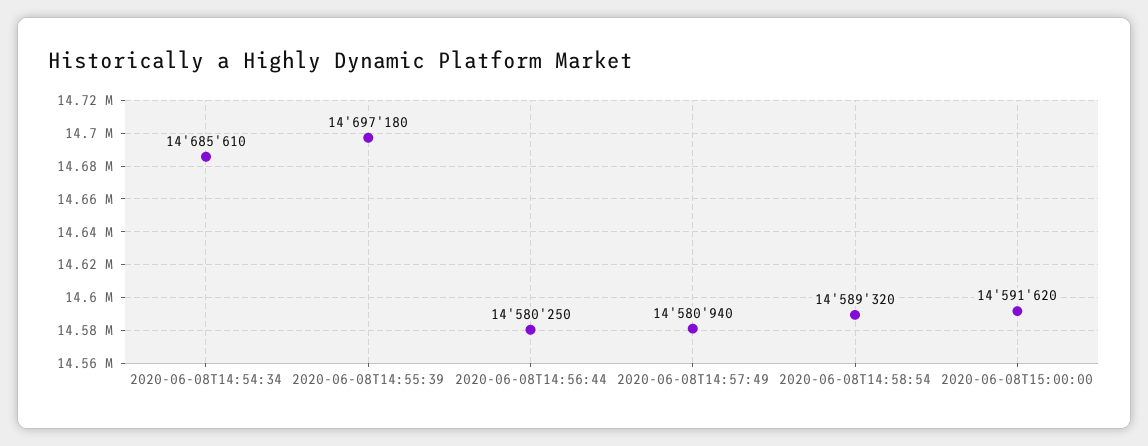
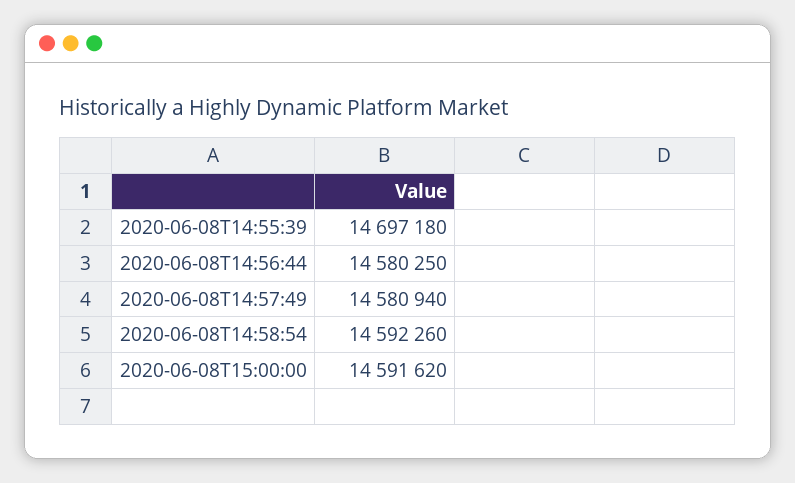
  {
-   "2020-06-08T14:54:34": 14685610,
    "2020-06-08T14:55:39": 14697180,
    "2020-06-08T14:56:44": 14580250,
    "2020-06-08T14:57:49": 14580940,
-   "2020-06-08T14:58:54": 14589320,
+   "2020-06-08T14:58:54": 14592260,
    "2020-06-08T15:00:00": 14591620
  }

